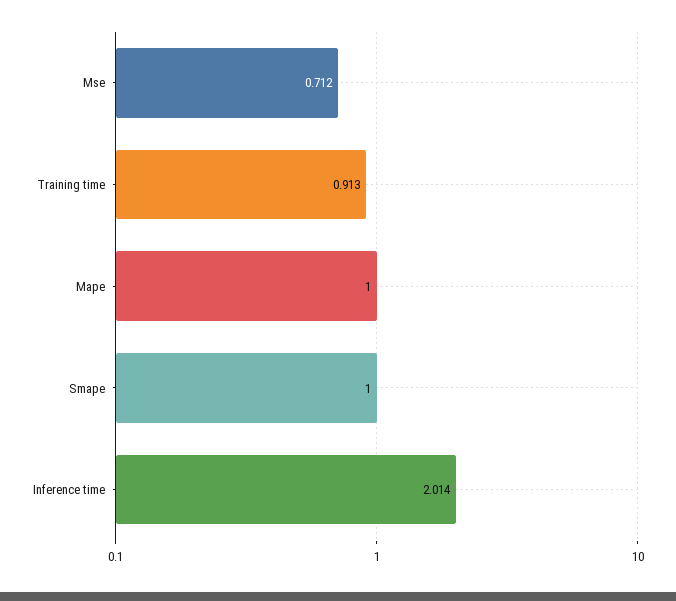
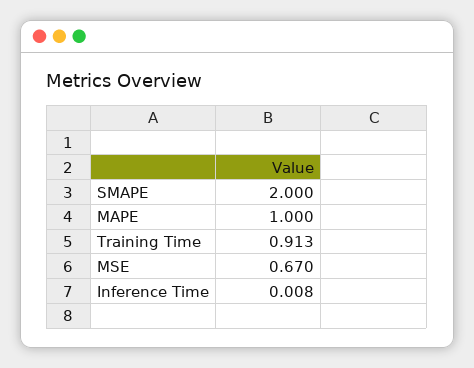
  {
-   "Mse": 0.712,
+   "Mse": 0.67,
    "Training time": 0.913,
    "Mape": 1,
-   "Smape": 1,
+   "Smape": 2,
-   "Inference time": 2.014
+   "Inference time": 0.008
  }

